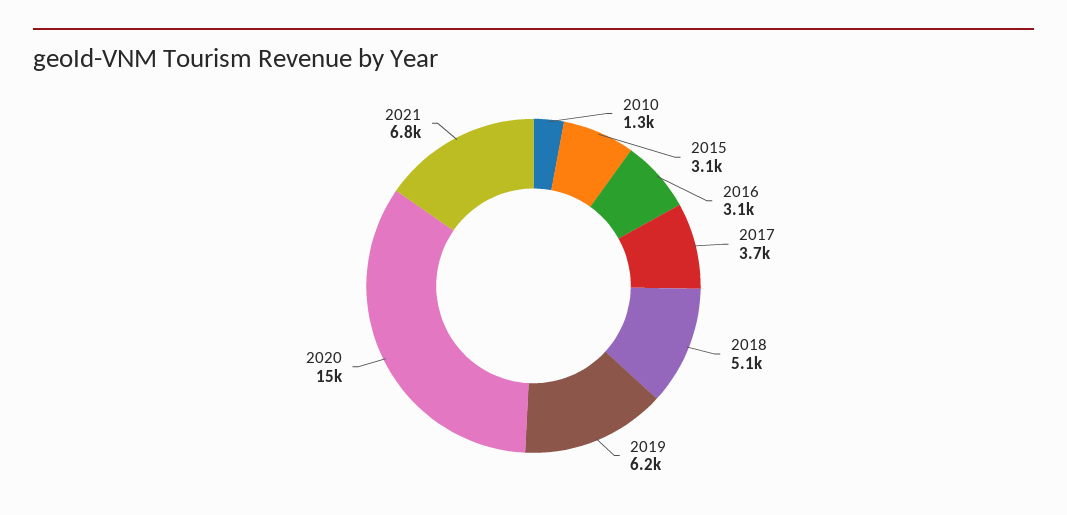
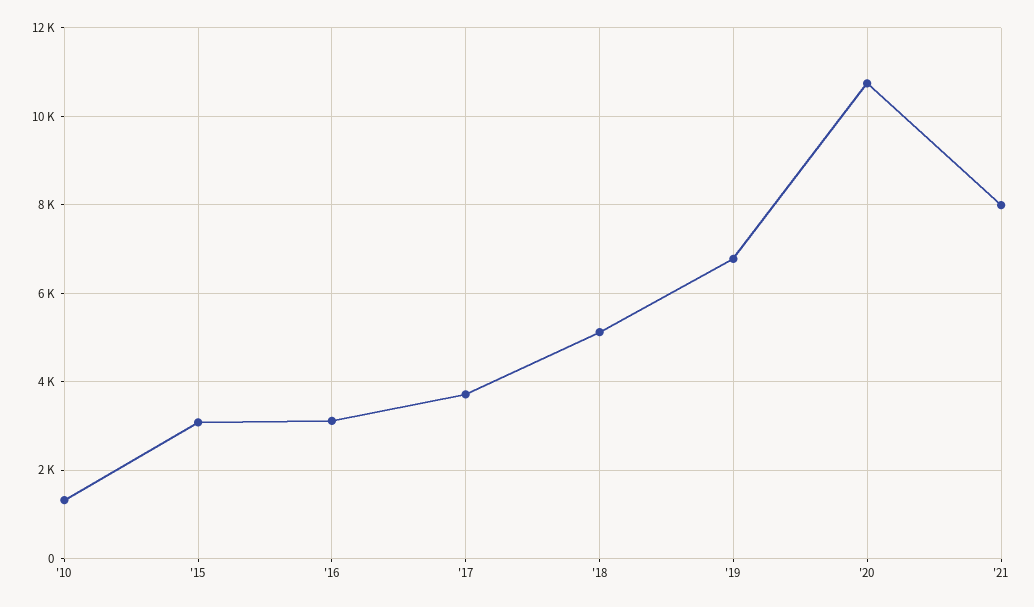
  {
    "2010": 1300,
    "2015": 3100,
    "2016": 3100,
    "2017": 3700,
    "2018": 5100,
-   "2019": 6200,
+   "2019": 6800,
-   "2020": 15000,
+   "2020": 10800,
-   "2021": 6800
+   "2021": 8000
  }

